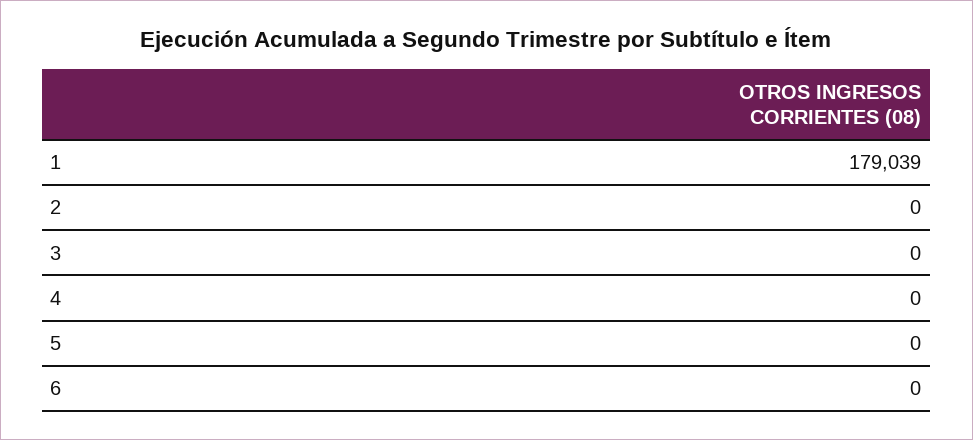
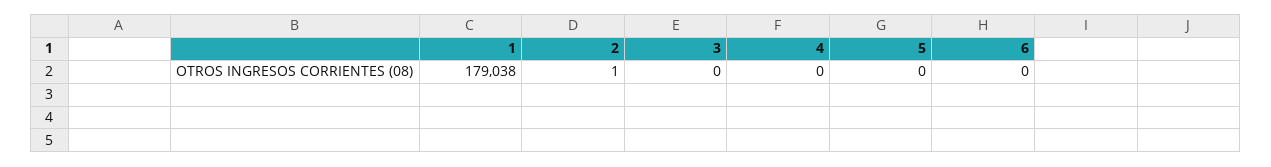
  {
-   "1": 179039,
+   "1": 179038,
-   "2": 0,
+   "2": 1,
    "3": 0,
    "4": 0,
    "5": 0,
    "6": 0
  }

